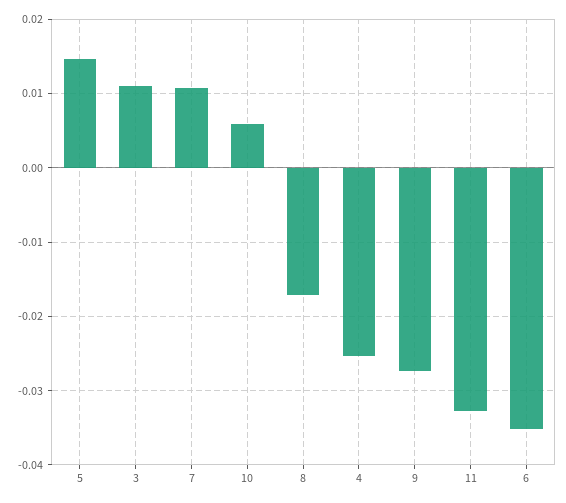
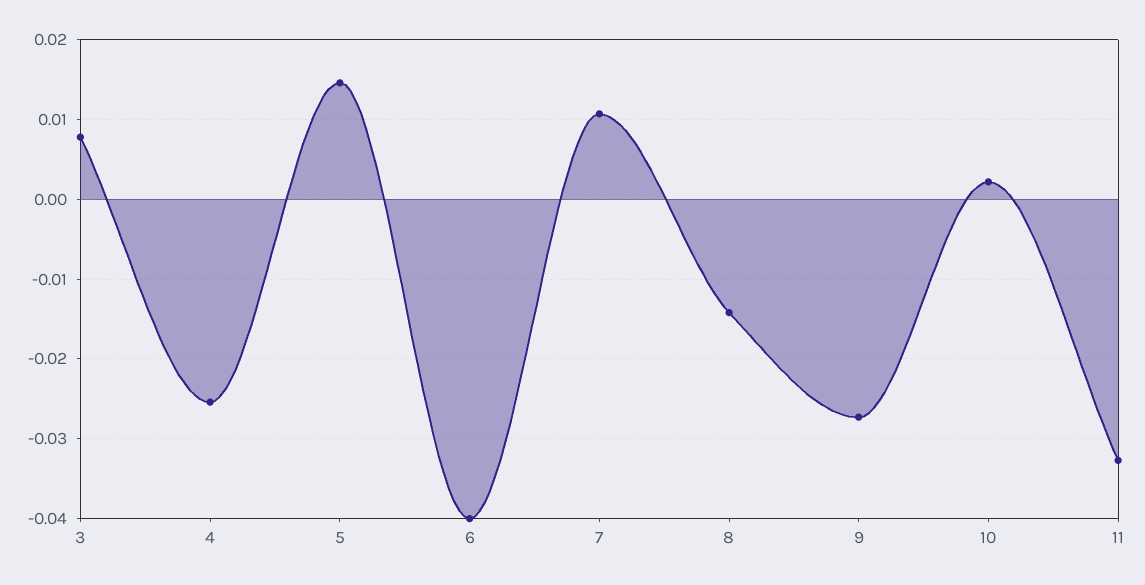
  {
    "5": 0.015,
-   "3": 0.011,
+   "3": 0.008,
    "7": 0.011,
-   "10": 0.006,
+   "10": 0.002,
-   "8": -0.017,
+   "8": -0.014,
    "4": -0.025,
    "9": -0.027,
    "11": -0.033,
-   "6": -0.035
+   "6": -0.04
  }

